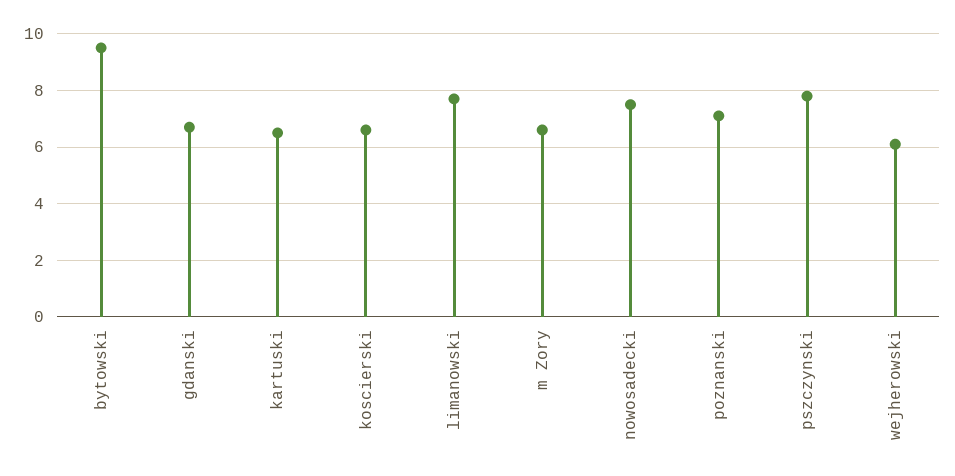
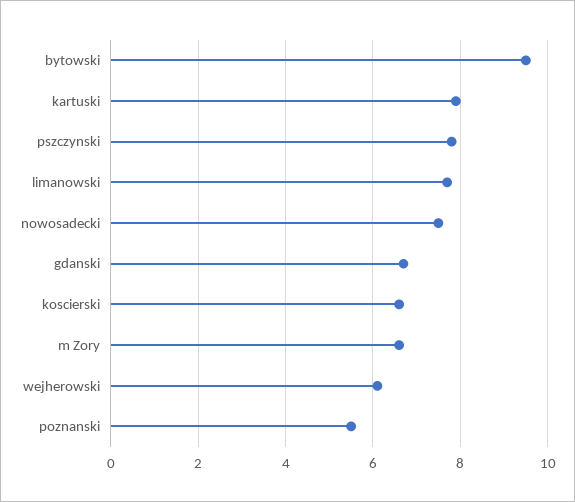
  {
    "bytowski": 9.5,
    "gdanski": 6.5,
-   "kartuski": 6.5,
+   "kartuski": 8,
    "koscierski": 6.5,
    "limanowski": 7.5,
    "m Zory": 6.5,
    "nowosadecki": 7.5,
-   "poznanski": 7,
+   "poznanski": 5.5,
    "pszczynski": 8,
    "wejherowski": 6
  }

